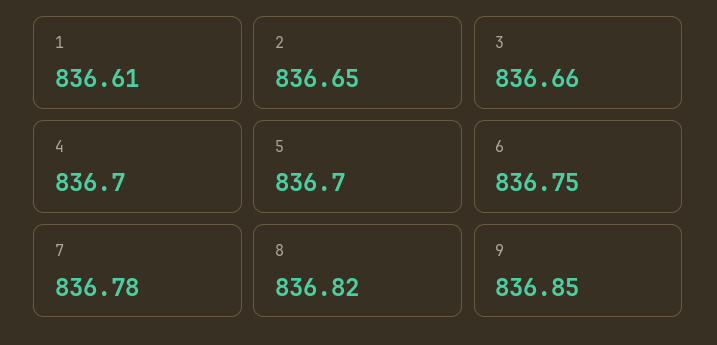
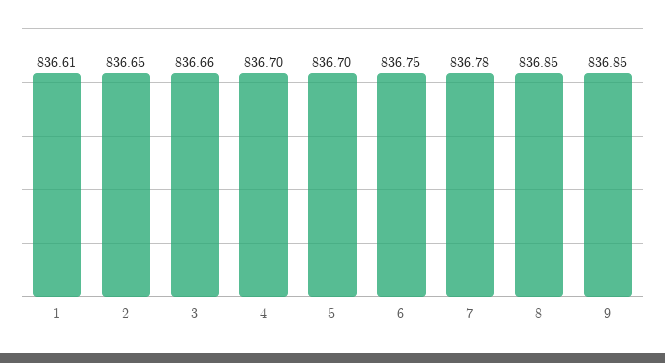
  {
    "1": 836.61,
    "2": 836.65,
    "3": 836.66,
    "4": 836.7,
    "5": 836.7,
    "6": 836.75,
    "7": 836.78,
-   "8": 836.82,
+   "8": 836.85,
    "9": 836.85
  }

